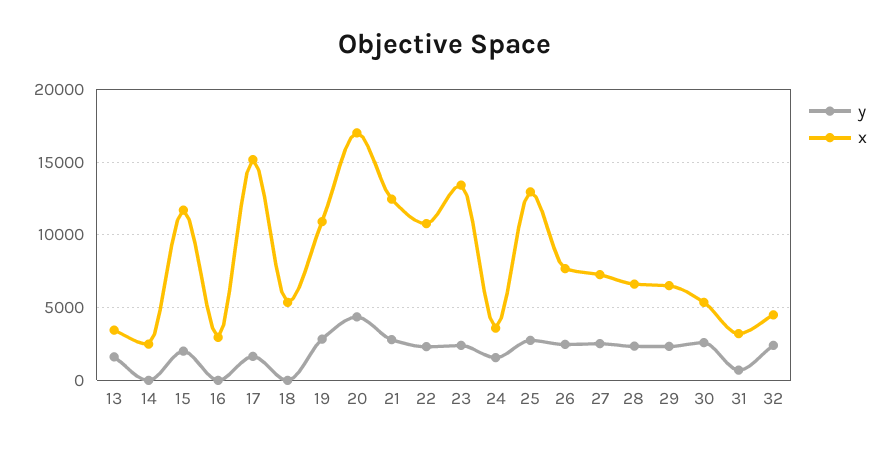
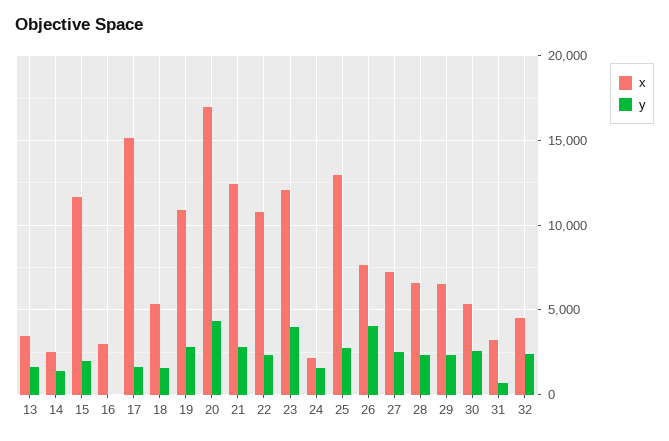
  {
    "y": {
      "13": 1500,
-     "14": 0,
+     "14": 1500,
      "15": 2000,
      "16": 0,
      "17": 1500,
-     "18": 0,
+     "18": 1500,
      "19": 3000,
      "20": 4500,
      "21": 3000,
      "22": 2500,
-     "23": 2500,
+     "23": 4000,
      "24": 1500,
      "25": 2500,
-     "26": 2500,
+     "26": 4000,
      "27": 2500,
      "28": 2500,
      "29": 2500,
      "30": 2500,
      "31": 500,
      "32": 2500
    },
    "x": {
      "13": 3500,
      "14": 2500,
      "15": 11500,
      "16": 3000,
      "17": 15000,
      "18": 5500,
      "19": 11000,
      "20": 17000,
      "21": 12500,
      "22": 11000,
-     "23": 13500,
+     "23": 12000,
-     "24": 3500,
+     "24": 2000,
      "25": 13000,
      "26": 7500,
      "27": 7500,
      "28": 6500,
      "29": 6500,
      "30": 5500,
      "31": 3000,
      "32": 4500
    }
  }

